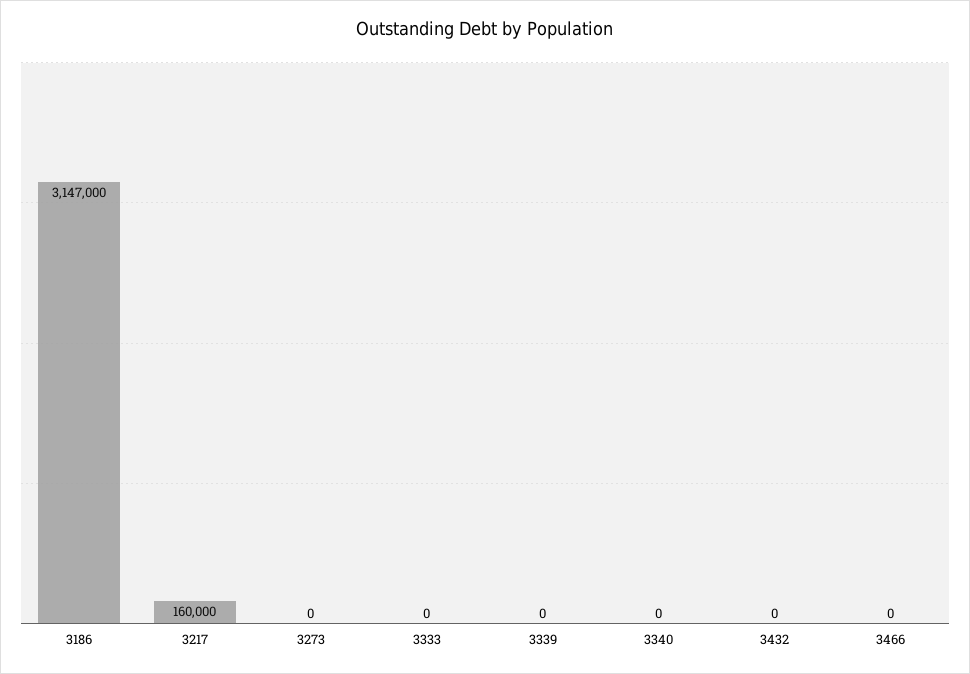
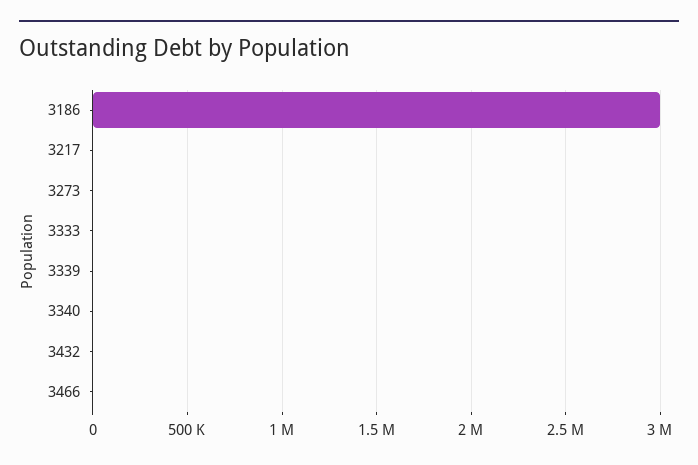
  {
-   "3186": 3147000,
+   "3186": 3000000,
-   "3217": 160000,
+   "3217": 0,
    "3273": 0,
    "3333": 0,
    "3339": 0,
    "3340": 0,
    "3432": 0,
    "3466": 0
  }

